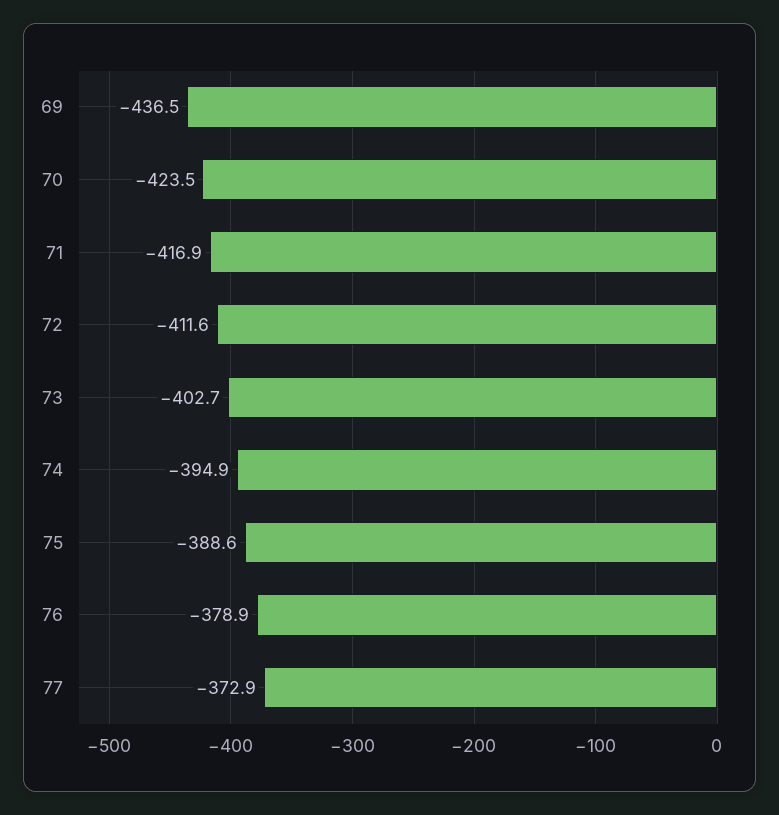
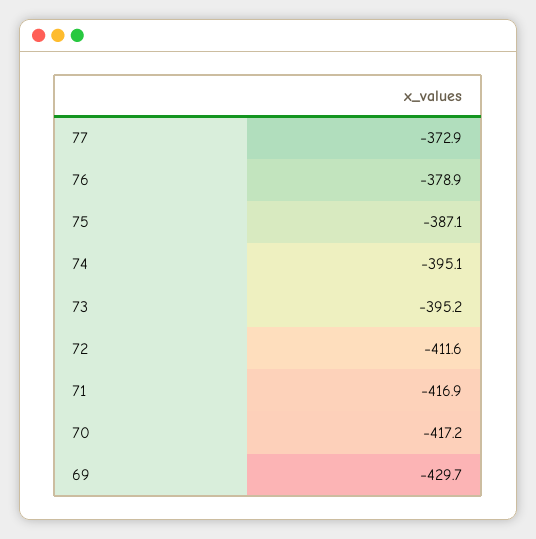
  {
-   "69": -436.5,
+   "69": -429.7,
-   "70": -423.5,
+   "70": -417.2,
    "71": -416.9,
    "72": -411.6,
-   "73": -402.7,
+   "73": -395.2,
-   "74": -394.9,
+   "74": -395.1,
-   "75": -388.6,
+   "75": -387.1,
    "76": -378.9,
    "77": -372.9
  }

